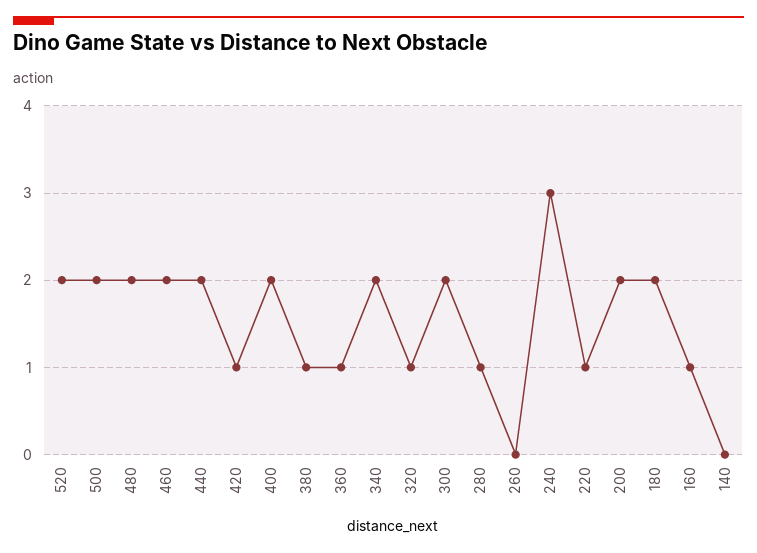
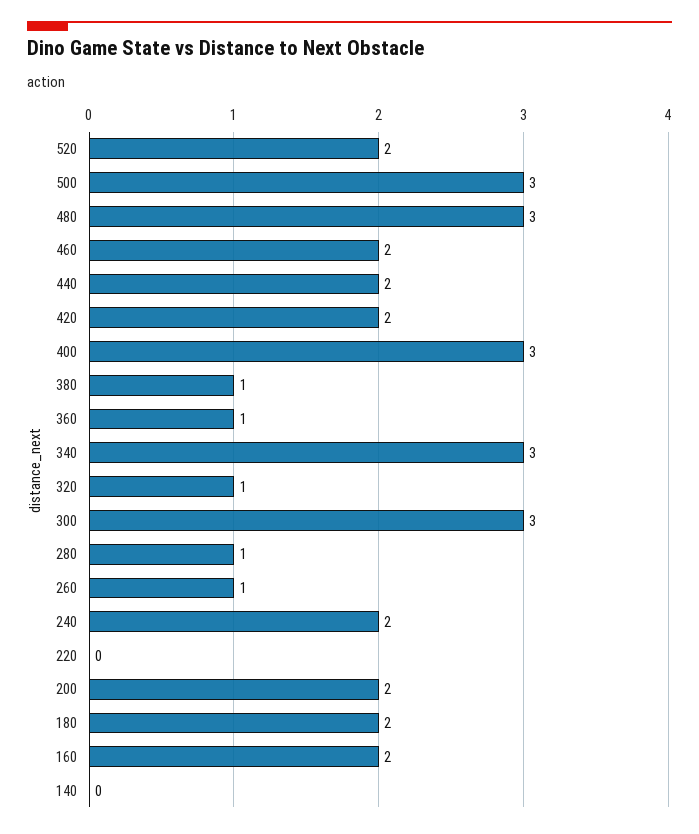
  {
    "520": 2,
-   "500": 2,
+   "500": 3,
-   "480": 2,
+   "480": 3,
    "460": 2,
    "440": 2,
-   "420": 1,
+   "420": 2,
-   "400": 2,
+   "400": 3,
    "380": 1,
    "360": 1,
-   "340": 2,
+   "340": 3,
    "320": 1,
-   "300": 2,
+   "300": 3,
    "280": 1,
-   "260": 0,
+   "260": 1,
-   "240": 3,
+   "240": 2,
-   "220": 1,
+   "220": 0,
    "200": 2,
    "180": 2,
-   "160": 1,
+   "160": 2,
    "140": 0
  }

